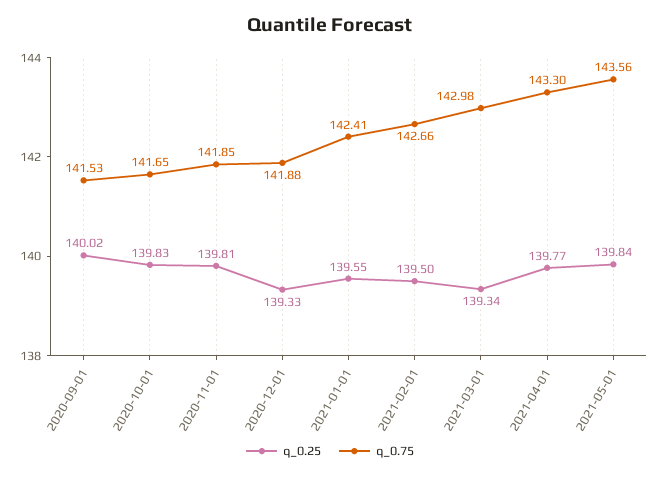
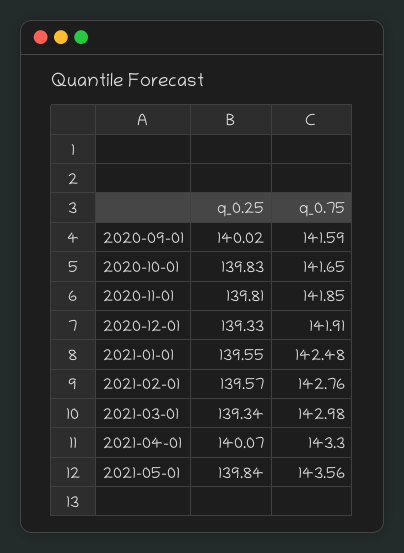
  {
    "q_0.25": {
      "2020-09-01": 140.02,
      "2020-10-01": 139.83,
      "2020-11-01": 139.81,
      "2020-12-01": 139.33,
      "2021-01-01": 139.55,
-     "2021-02-01": 139.5,
+     "2021-02-01": 139.57,
      "2021-03-01": 139.34,
-     "2021-04-01": 139.77,
+     "2021-04-01": 140.07,
      "2021-05-01": 139.84
    },
    "q_0.75": {
-     "2020-09-01": 141.53,
+     "2020-09-01": 141.59,
      "2020-10-01": 141.65,
      "2020-11-01": 141.85,
-     "2020-12-01": 141.88,
+     "2020-12-01": 141.91,
-     "2021-01-01": 142.41,
+     "2021-01-01": 142.48,
-     "2021-02-01": 142.66,
+     "2021-02-01": 142.76,
      "2021-03-01": 142.98,
      "2021-04-01": 143.3,
      "2021-05-01": 143.56
    }
  }

